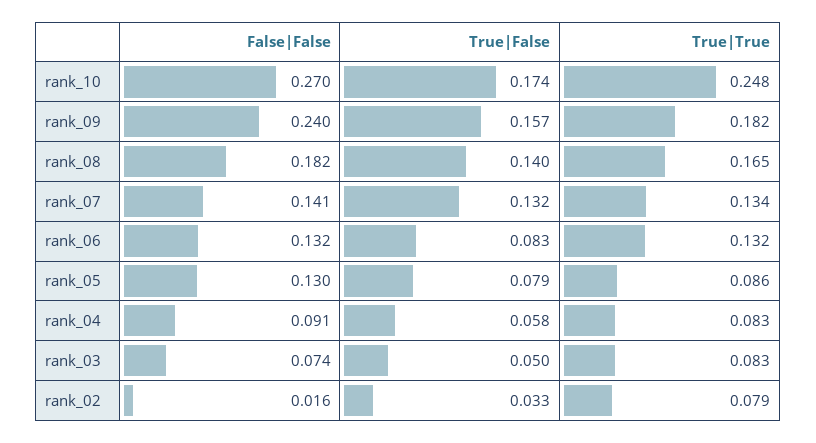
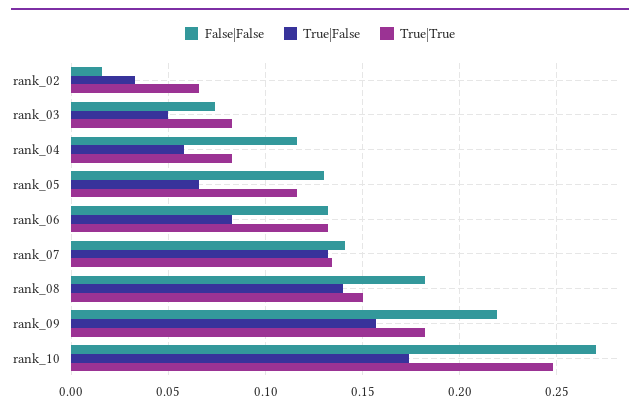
  {
    "False|False": {
      "rank_10": 0.27,
-     "rank_09": 0.24,
+     "rank_09": 0.22,
      "rank_08": 0.182,
      "rank_07": 0.141,
      "rank_06": 0.132,
      "rank_05": 0.13,
-     "rank_04": 0.091,
+     "rank_04": 0.115,
      "rank_03": 0.074,
      "rank_02": 0.016
    },
    "True|False": {
      "rank_10": 0.174,
      "rank_09": 0.157,
      "rank_08": 0.14,
      "rank_07": 0.132,
      "rank_06": 0.083,
-     "rank_05": 0.079,
+     "rank_05": 0.065,
      "rank_04": 0.058,
      "rank_03": 0.05,
      "rank_02": 0.033
    },
    "True|True": {
      "rank_10": 0.248,
      "rank_09": 0.182,
-     "rank_08": 0.165,
+     "rank_08": 0.15,
      "rank_07": 0.134,
      "rank_06": 0.132,
-     "rank_05": 0.086,
+     "rank_05": 0.115,
      "rank_04": 0.083,
      "rank_03": 0.083,
-     "rank_02": 0.079
+     "rank_02": 0.065
    }
  }

